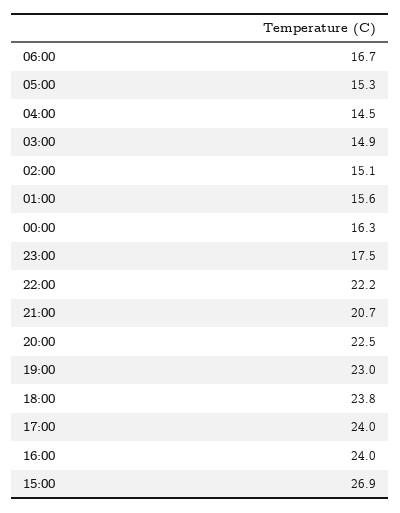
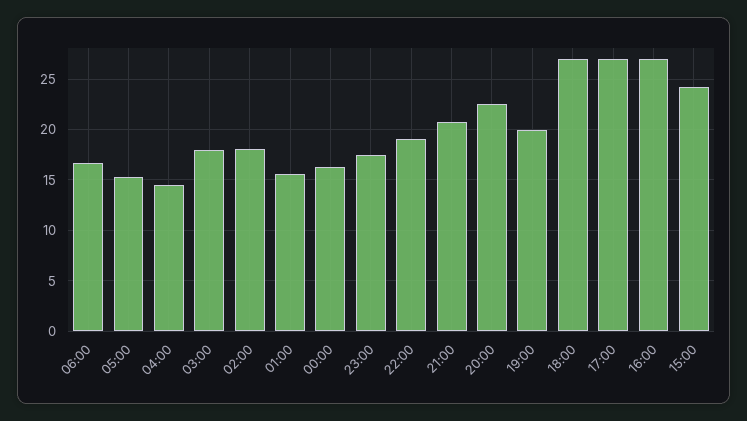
  {
    "06:00": 16.7,
    "05:00": 15.3,
    "04:00": 14.5,
-   "03:00": 14.9,
+   "03:00": 18,
-   "02:00": 15.1,
+   "02:00": 18,
    "01:00": 15.6,
    "00:00": 16.3,
    "23:00": 17.5,
-   "22:00": 22.2,
+   "22:00": 19,
    "21:00": 20.7,
    "20:00": 22.5,
-   "19:00": 23,
+   "19:00": 20,
-   "18:00": 23.8,
+   "18:00": 27,
-   "17:00": 24,
+   "17:00": 27,
-   "16:00": 24,
+   "16:00": 27,
-   "15:00": 26.9
+   "15:00": 24
  }

